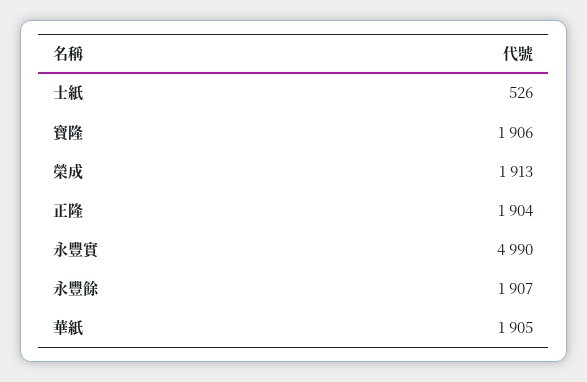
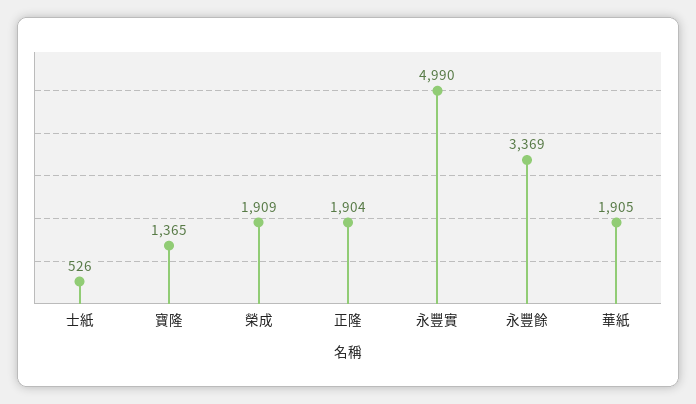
  {
    "士紙": 526,
-   "寶隆": 1906,
+   "寶隆": 1365,
-   "榮成": 1913,
+   "榮成": 1909,
    "正隆": 1904,
    "永豐實": 4990,
-   "永豐餘": 1907,
+   "永豐餘": 3369,
    "華紙": 1905
  }

